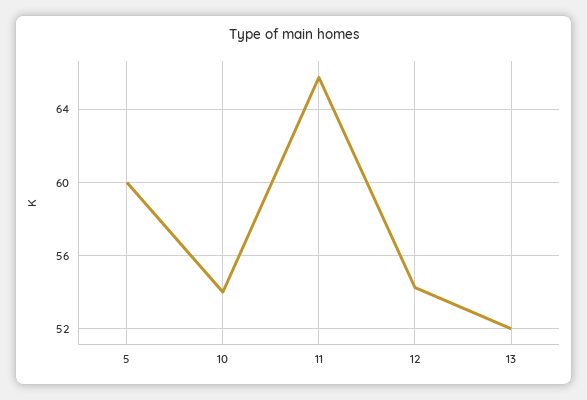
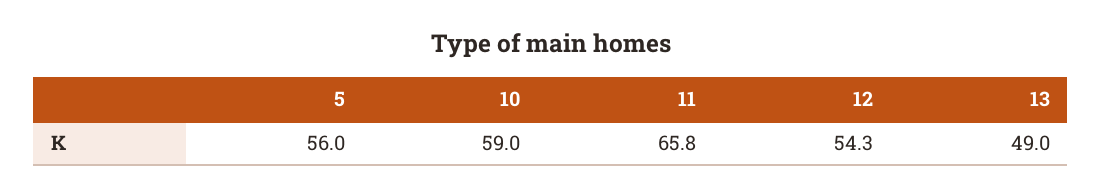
  {
-   "5": 60,
+   "5": 56,
-   "10": 54,
+   "10": 59,
    "11": 65.8,
    "12": 54.3,
-   "13": 52
+   "13": 49
  }

